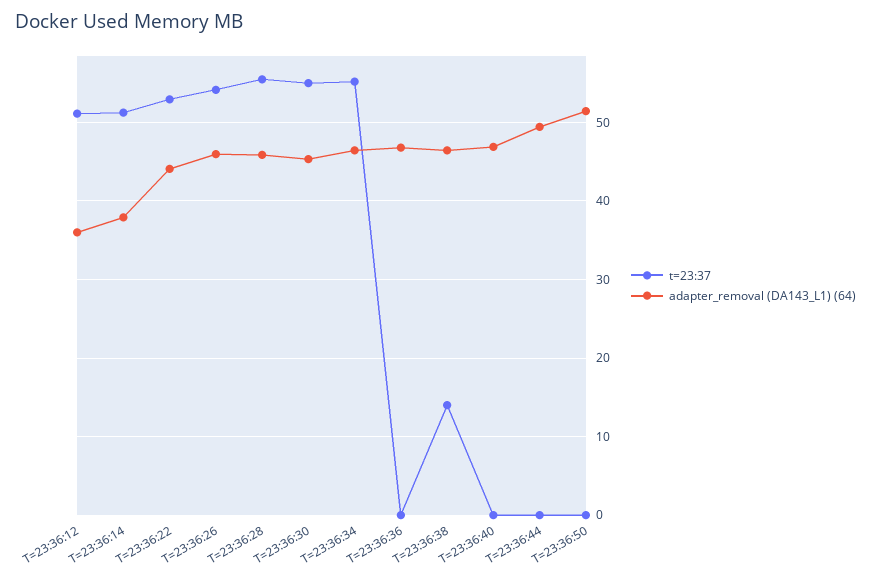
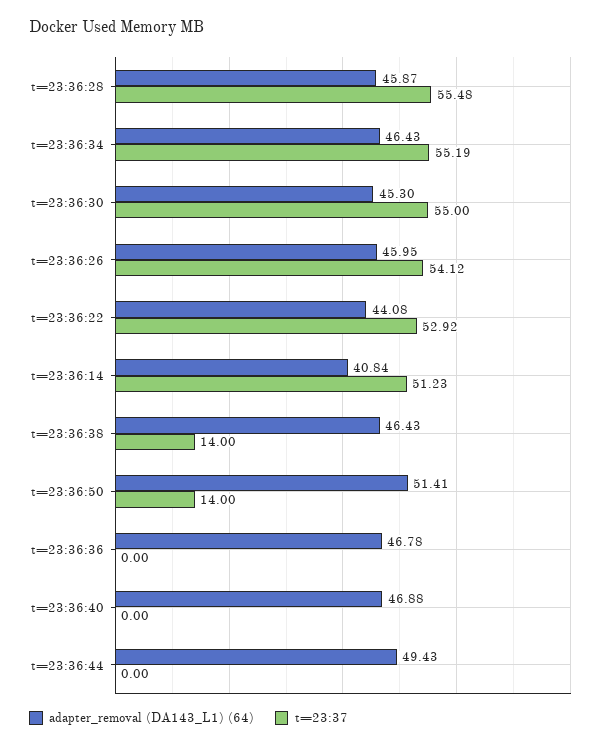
  {
    "t=23:37": {
-     "T=23:36:12": 51,
      "T=23:36:14": 51.23,
      "T=23:36:22": 52.92,
      "T=23:36:26": 54.12,
      "T=23:36:28": 55.48,
      "T=23:36:30": 55,
      "T=23:36:34": 55.19,
      "T=23:36:36": 0,
      "T=23:36:38": 14,
      "T=23:36:40": 0,
      "T=23:36:44": 0,
-     "T=23:36:50": 0
+     "T=23:36:50": 14
    },
    "adapter_removal (DA143_L1) (64)": {
-     "T=23:36:12": 36,
-     "T=23:36:14": 38,
+     "T=23:36:14": 40.84,
      "T=23:36:22": 44.08,
      "T=23:36:26": 45.95,
      "T=23:36:28": 45.87,
      "T=23:36:30": 45.3,
      "T=23:36:34": 46.43,
      "T=23:36:36": 46.78,
      "T=23:36:38": 46.43,
      "T=23:36:40": 46.88,
      "T=23:36:44": 49.43,
      "T=23:36:50": 51.41
    }
  }

